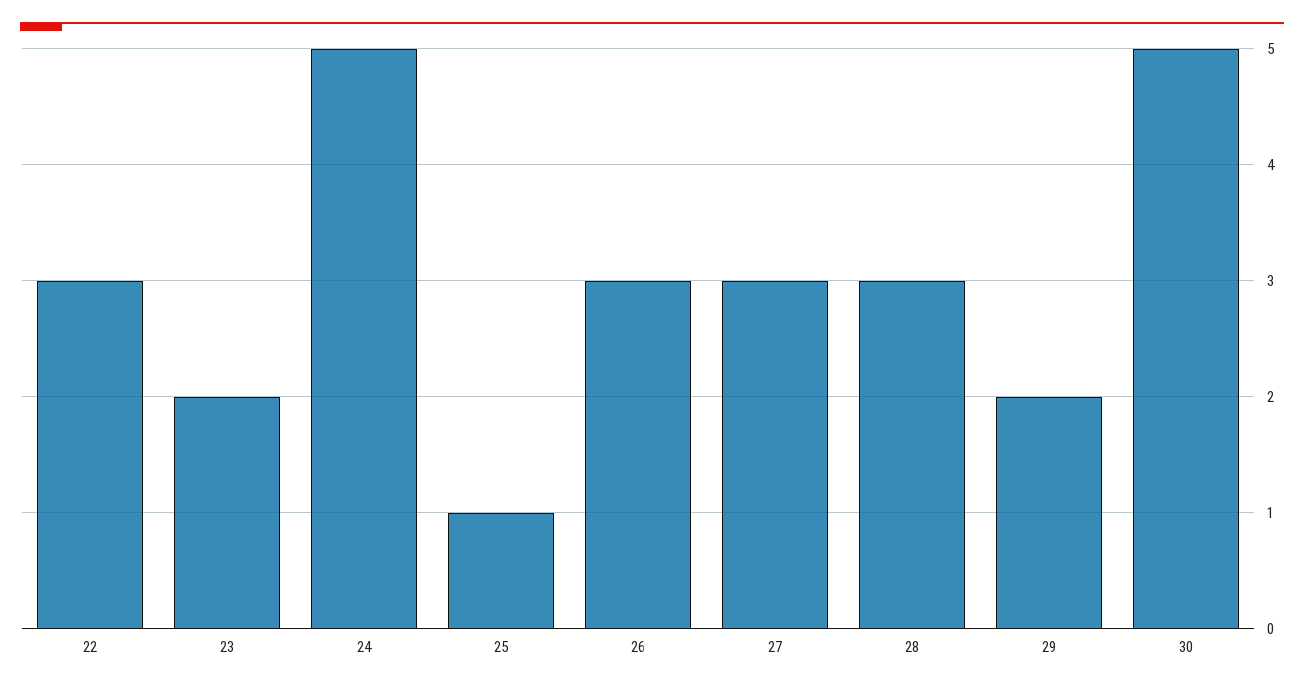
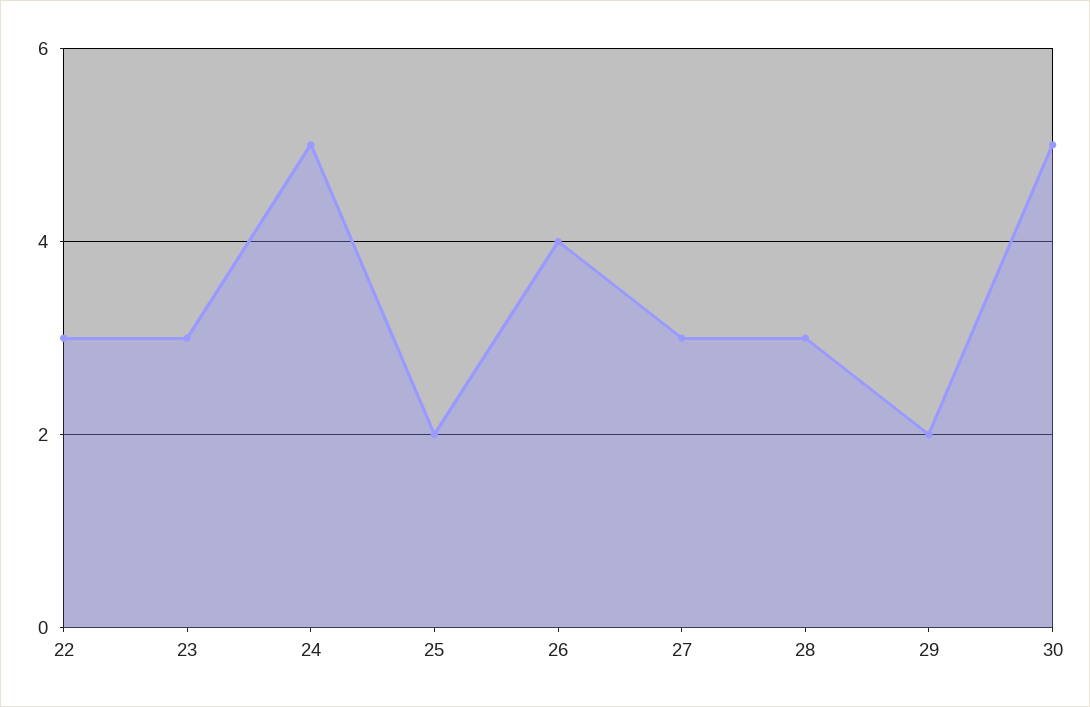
  {
    "22": 3,
-   "23": 2,
+   "23": 3,
    "24": 5,
-   "25": 1,
+   "25": 2,
-   "26": 3,
+   "26": 4,
    "27": 3,
    "28": 3,
    "29": 2,
    "30": 5
  }

